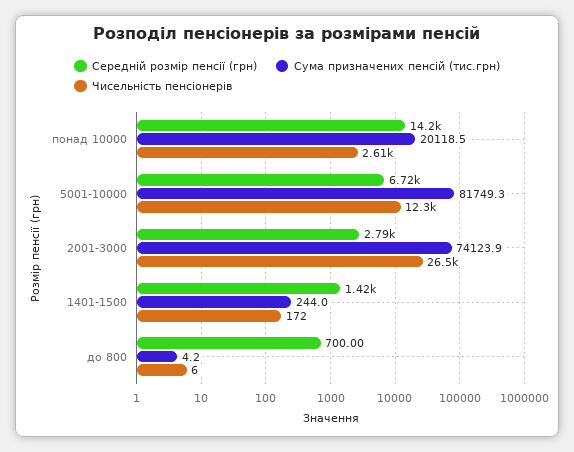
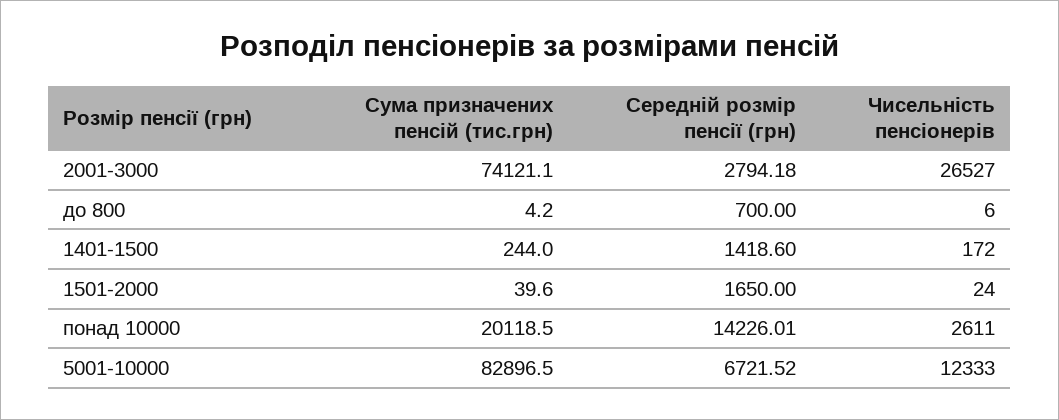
  {
    "Середній розмір пенсії (грн)": {
      "понад 10000": 14226.01,
      "5001-10000": 6721.52,
      "2001-3000": 2794.18,
      "1401-1500": 1418.6,
-     "до 800": 700
+     "до 800": 700,
+     "1501-2000": 1650
    },
    "Сума призначених пенсій (тис.грн)": {
      "понад 10000": 20118.5,
-     "5001-10000": 81749.3,
+     "5001-10000": 82896.5,
-     "2001-3000": 74123.9,
+     "2001-3000": 74121.1,
      "1401-1500": 244,
-     "до 800": 4.2
+     "до 800": 4.2,
+     "1501-2000": 39.6
    },
    "Чисельність пенсіонерів": {
      "понад 10000": 2611,
      "5001-10000": 12333,
      "2001-3000": 26527,
      "1401-1500": 172,
-     "до 800": 6
+     "до 800": 6,
+     "1501-2000": 24
    }
  }

